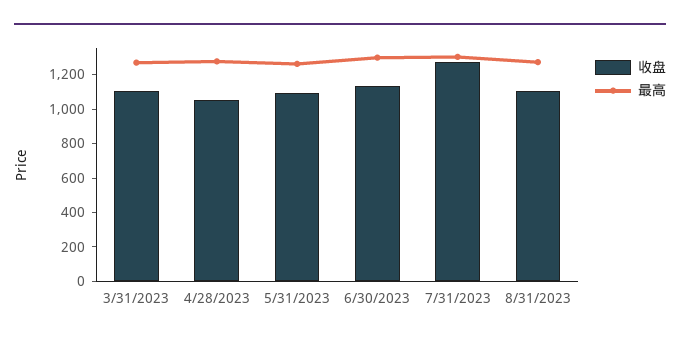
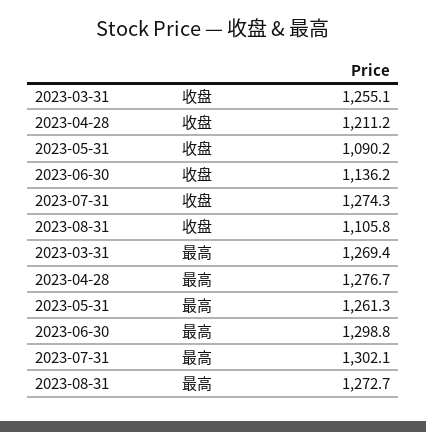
  {
    "收盘": {
-     "3/31/2023": 1100,
+     "3/31/2023": 1255.1,
-     "4/28/2023": 1050,
+     "4/28/2023": 1211.2,
      "5/31/2023": 1090.2,
      "6/30/2023": 1136.2,
      "7/31/2023": 1274.3,
      "8/31/2023": 1105.8
    },
    "最高": {
      "3/31/2023": 1269.4,
      "4/28/2023": 1276.7,
      "5/31/2023": 1261.3,
      "6/30/2023": 1298.8,
      "7/31/2023": 1302.1,
      "8/31/2023": 1272.7
    }
  }

